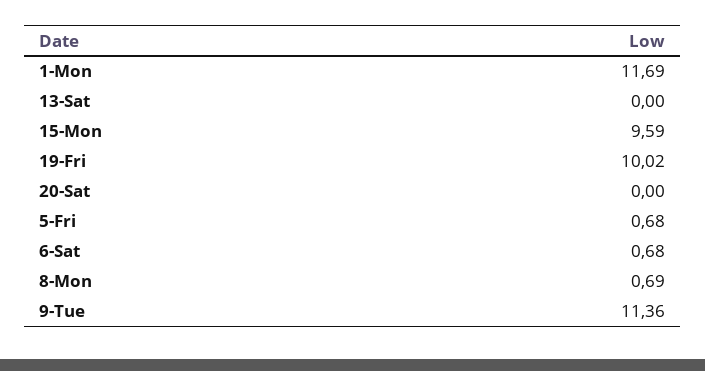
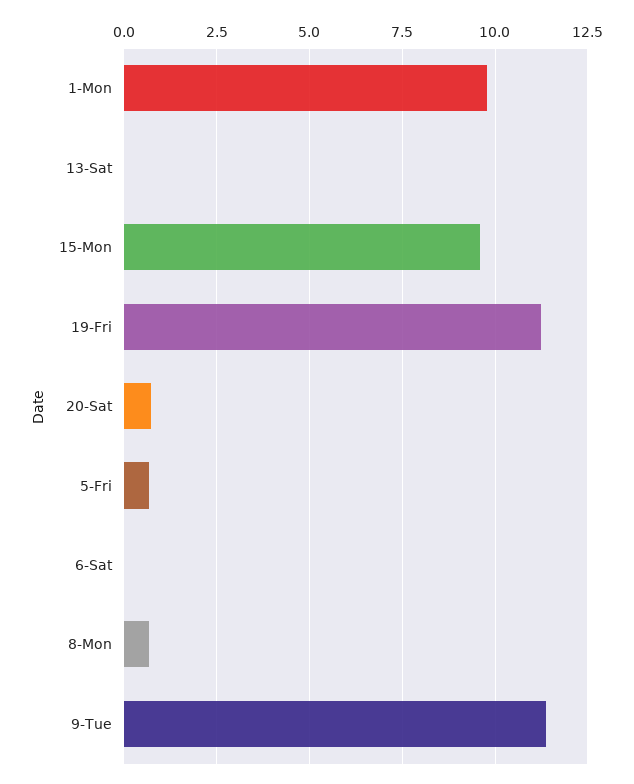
  {
-   "1-Mon": 11.69,
+   "1-Mon": 9.75,
    "13-Sat": 0,
    "15-Mon": 9.59,
-   "19-Fri": 10.02,
+   "19-Fri": 11.25,
-   "20-Sat": 0,
+   "20-Sat": 0.75,
    "5-Fri": 0.68,
-   "6-Sat": 0.68,
+   "6-Sat": 0,
    "8-Mon": 0.69,
    "9-Tue": 11.36
  }

